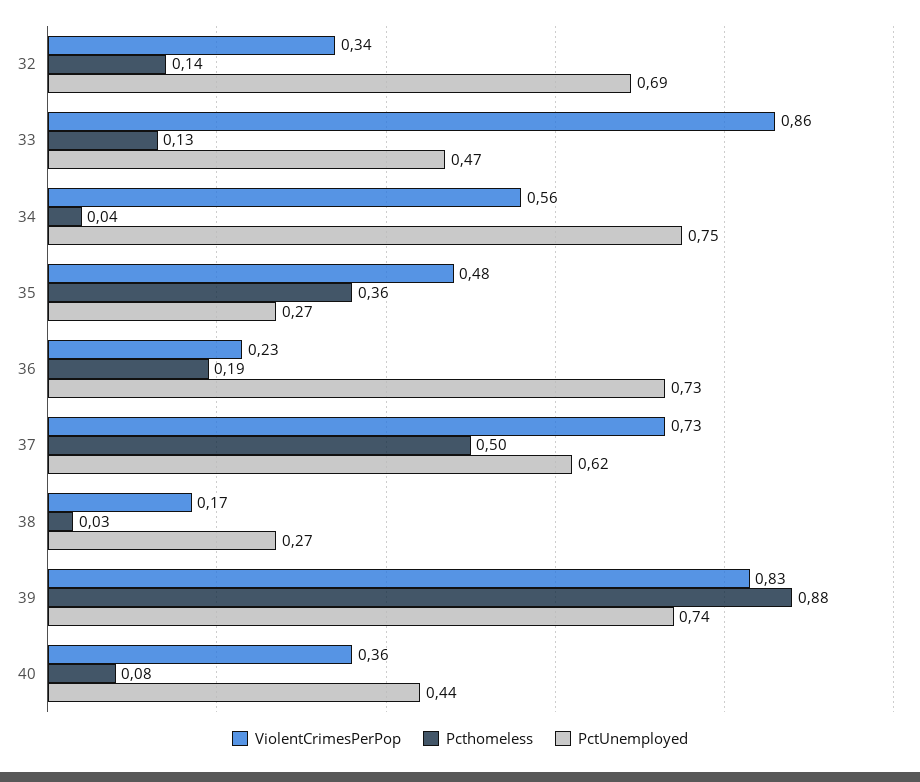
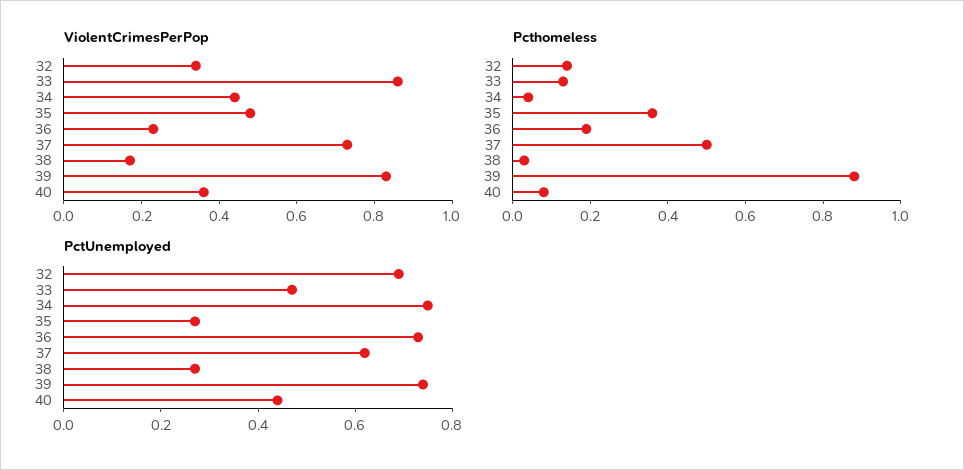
  {
    "ViolentCrimesPerPop": {
      "32": 0.34,
      "33": 0.86,
-     "34": 0.56,
+     "34": 0.45,
      "35": 0.48,
      "36": 0.23,
      "37": 0.73,
      "38": 0.17,
      "39": 0.83,
      "40": 0.36
    },
    "Pcthomeless": {
      "32": 0.14,
      "33": 0.13,
      "34": 0.04,
      "35": 0.36,
      "36": 0.19,
      "37": 0.5,
      "38": 0.03,
      "39": 0.88,
      "40": 0.08
    },
    "PctUnemployed": {
      "32": 0.69,
      "33": 0.47,
      "34": 0.75,
      "35": 0.27,
      "36": 0.73,
      "37": 0.62,
      "38": 0.27,
      "39": 0.74,
      "40": 0.44
    }
  }

